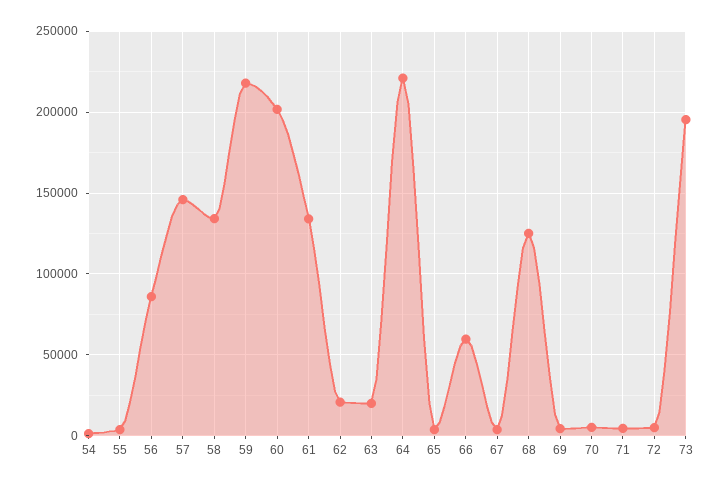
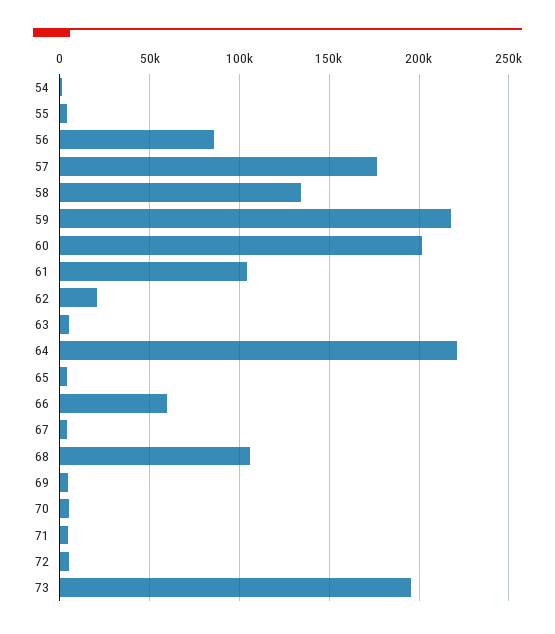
  {
    "54": 0,
    "55": 5000,
    "56": 85000,
-   "57": 145000,
+   "57": 175000,
    "58": 135000,
    "59": 220000,
    "60": 200000,
-   "61": 135000,
+   "61": 105000,
    "62": 20000,
-   "63": 20000,
+   "63": 5000,
    "64": 220000,
    "65": 5000,
    "66": 60000,
    "67": 5000,
-   "68": 125000,
+   "68": 105000,
    "69": 5000,
    "70": 5000,
    "71": 5000,
    "72": 5000,
    "73": 195000
  }

